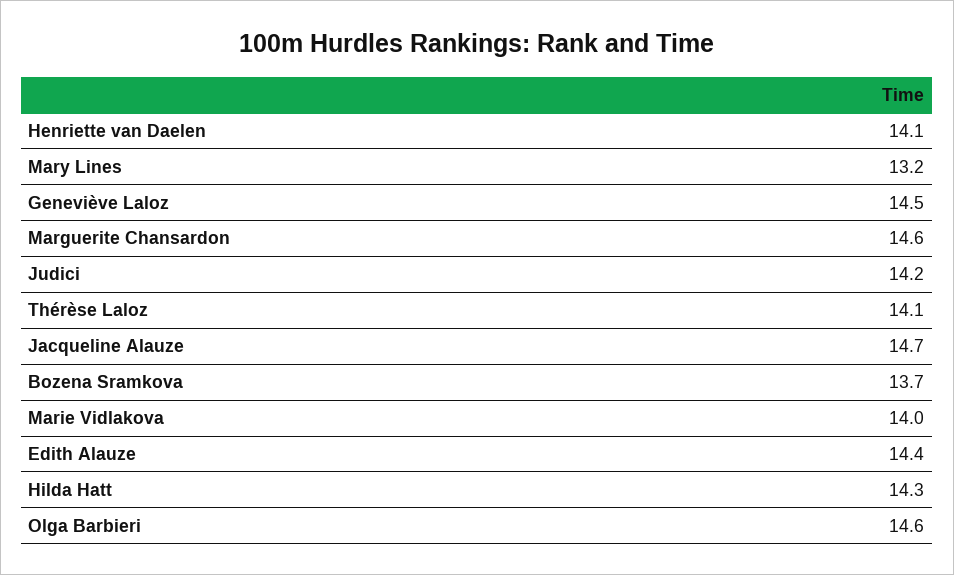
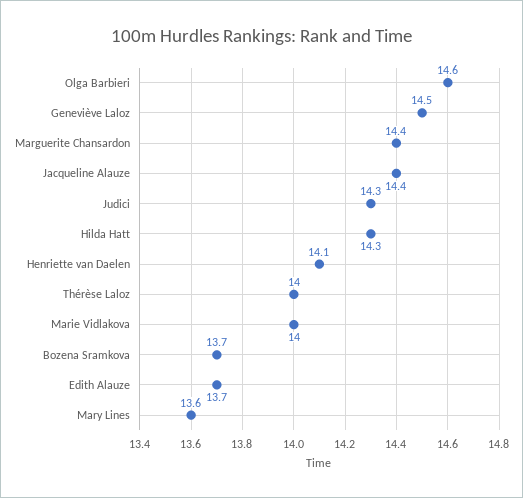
  {
    "Henriette van Daelen": 14.1,
-   "Mary Lines": 13.2,
+   "Mary Lines": 13.6,
    "Geneviève Laloz": 14.5,
-   "Marguerite Chansardon": 14.6,
+   "Marguerite Chansardon": 14.4,
-   "Judici": 14.2,
+   "Judici": 14.3,
-   "Thérèse Laloz": 14.1,
+   "Thérèse Laloz": 14,
-   "Jacqueline Alauze": 14.7,
+   "Jacqueline Alauze": 14.4,
    "Bozena Sramkova": 13.7,
    "Marie Vidlakova": 14,
-   "Edith Alauze": 14.4,
+   "Edith Alauze": 13.7,
    "Hilda Hatt": 14.3,
    "Olga Barbieri": 14.6
  }

